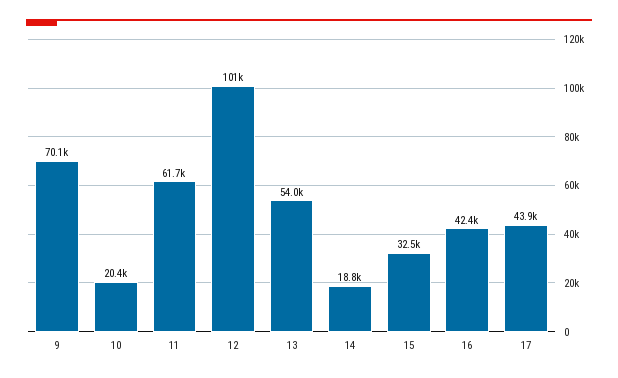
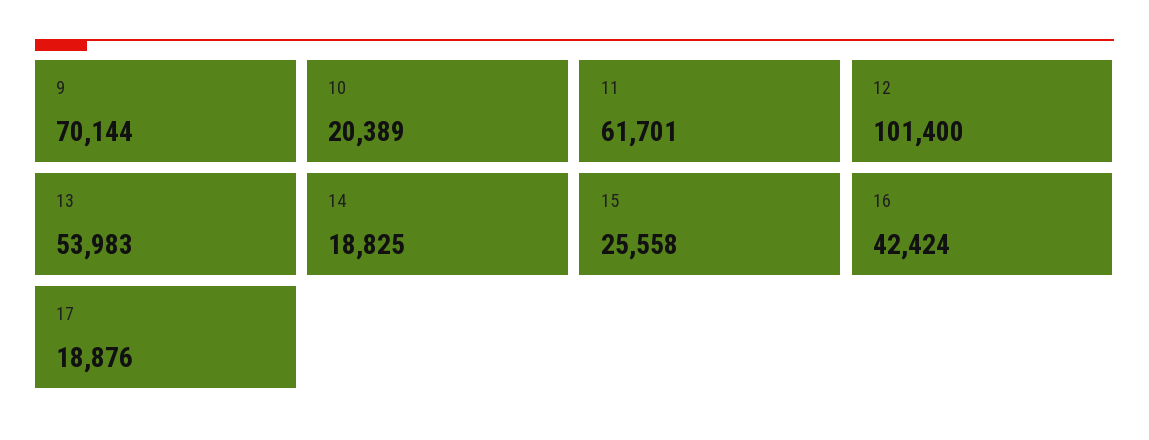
  {
    "9": 70144,
    "10": 20389,
    "11": 61701,
    "12": 101400,
    "13": 53983,
    "14": 18825,
-   "15": 32500,
+   "15": 25558,
    "16": 42424,
-   "17": 43900
+   "17": 18876
  }

